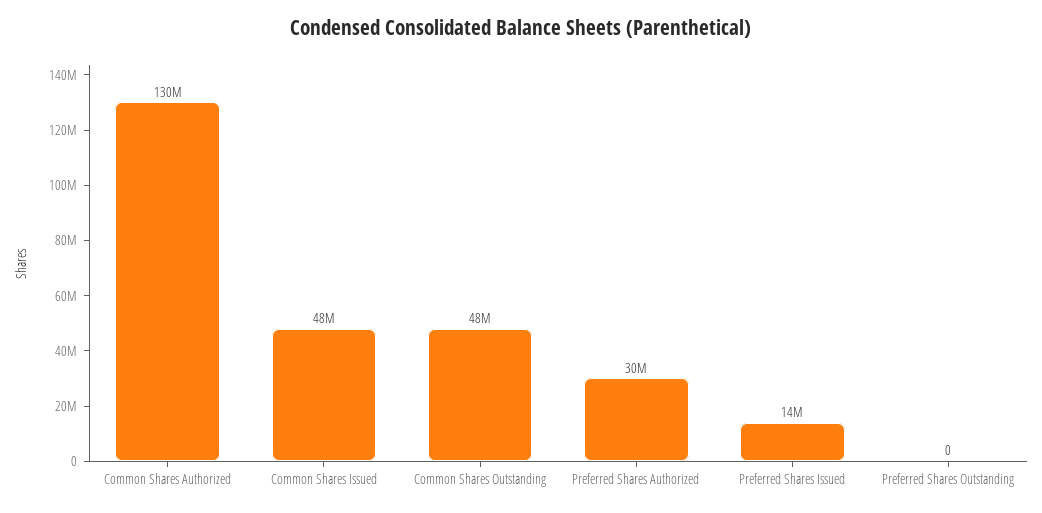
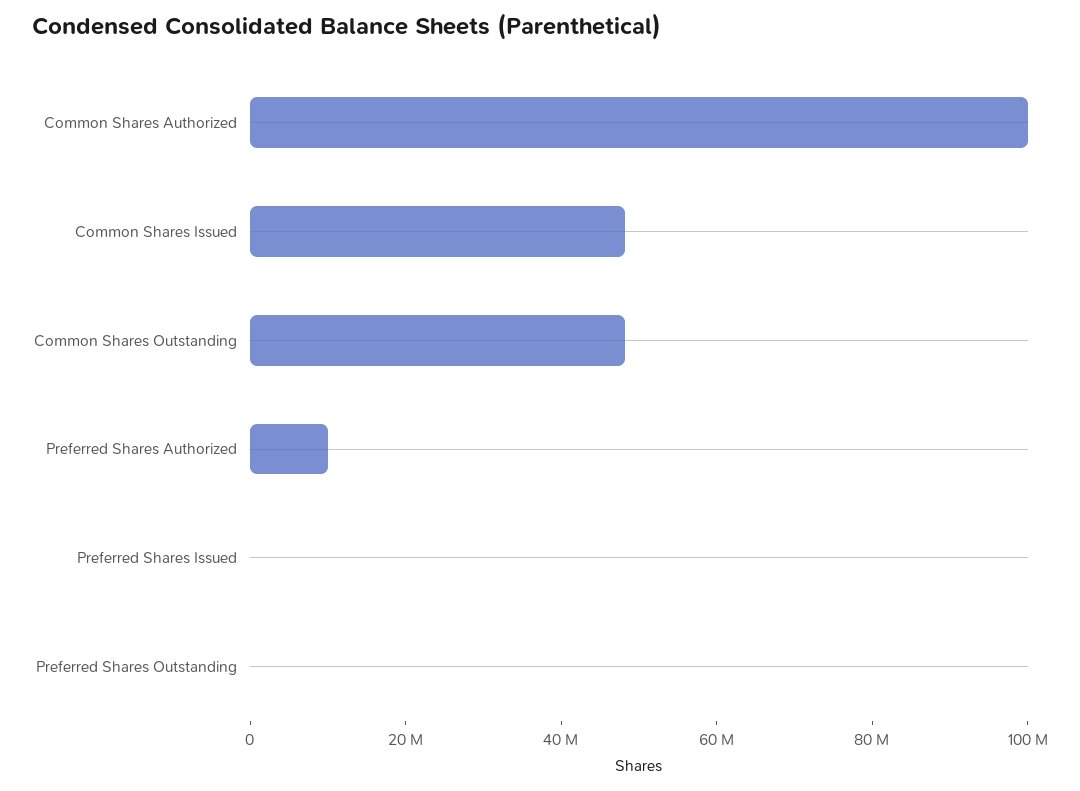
  {
-   "Common Shares Authorized": 130000000,
+   "Common Shares Authorized": 100000000,
    "Common Shares Issued": 48000000,
    "Common Shares Outstanding": 48000000,
-   "Preferred Shares Authorized": 30000000,
+   "Preferred Shares Authorized": 10000000,
-   "Preferred Shares Issued": 14000000,
+   "Preferred Shares Issued": 0,
    "Preferred Shares Outstanding": 0
  }

